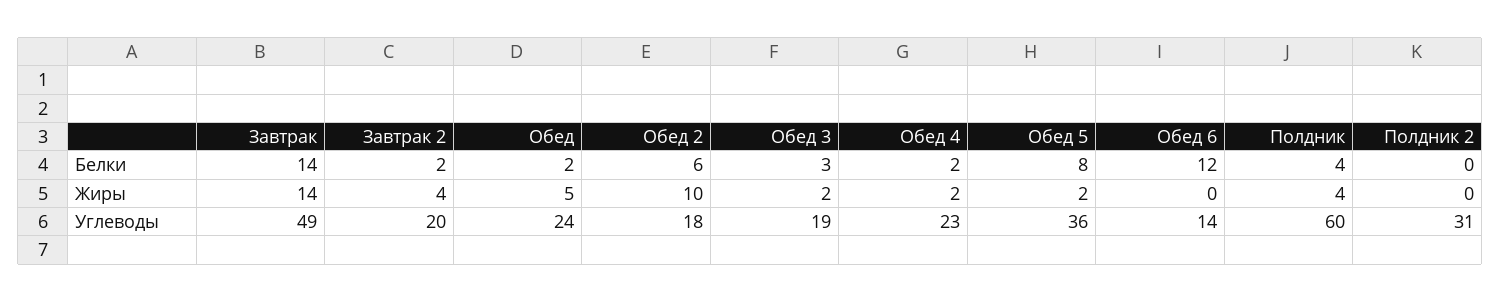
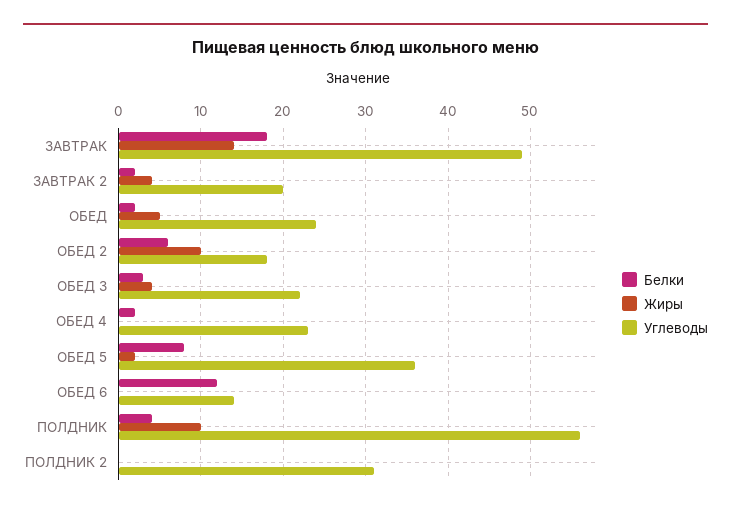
  {
    "Белки": {
-     "Завтрак": 14,
+     "Завтрак": 18,
      "Завтрак 2": 2,
      "Обед": 2,
      "Обед 2": 6,
      "Обед 3": 3,
      "Обед 4": 2,
      "Обед 5": 8,
      "Обед 6": 12,
      "Полдник": 4,
      "Полдник 2": 0
    },
    "Жиры": {
      "Завтрак": 14,
      "Завтрак 2": 4,
      "Обед": 5,
      "Обед 2": 10,
-     "Обед 3": 2,
+     "Обед 3": 4,
-     "Обед 4": 2,
+     "Обед 4": 0,
      "Обед 5": 2,
      "Обед 6": 0,
-     "Полдник": 4,
+     "Полдник": 10,
      "Полдник 2": 0
    },
    "Углеводы": {
      "Завтрак": 49,
      "Завтрак 2": 20,
      "Обед": 24,
      "Обед 2": 18,
-     "Обед 3": 19,
+     "Обед 3": 22,
      "Обед 4": 23,
      "Обед 5": 36,
      "Обед 6": 14,
-     "Полдник": 60,
+     "Полдник": 56,
      "Полдник 2": 31
    }
  }

